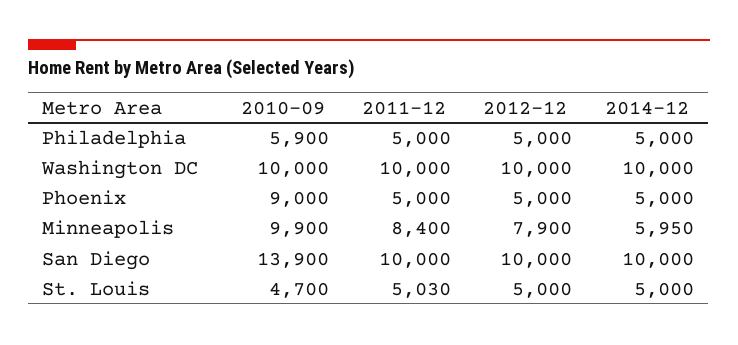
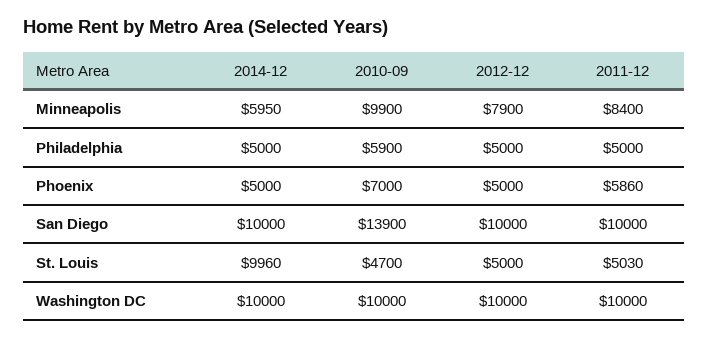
  {
    "2010-09": {
      "Philadelphia": 5900,
      "Washington DC": 10000,
-     "Phoenix": 9000,
+     "Phoenix": 7000,
      "Minneapolis": 9900,
      "San Diego": 13900,
      "St. Louis": 4700
    },
    "2011-12": {
      "Philadelphia": 5000,
      "Washington DC": 10000,
-     "Phoenix": 5000,
+     "Phoenix": 5860,
      "Minneapolis": 8400,
      "San Diego": 10000,
      "St. Louis": 5030
    },
    "2012-12": {
      "Philadelphia": 5000,
      "Washington DC": 10000,
      "Phoenix": 5000,
      "Minneapolis": 7900,
      "San Diego": 10000,
      "St. Louis": 5000
    },
    "2014-12": {
      "Philadelphia": 5000,
      "Washington DC": 10000,
      "Phoenix": 5000,
      "Minneapolis": 5950,
      "San Diego": 10000,
-     "St. Louis": 5000
+     "St. Louis": 9960
    }
  }

